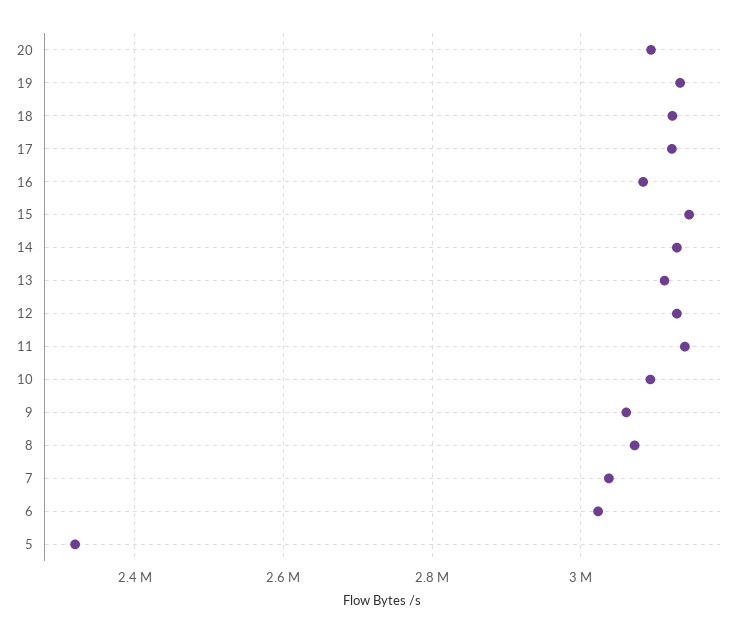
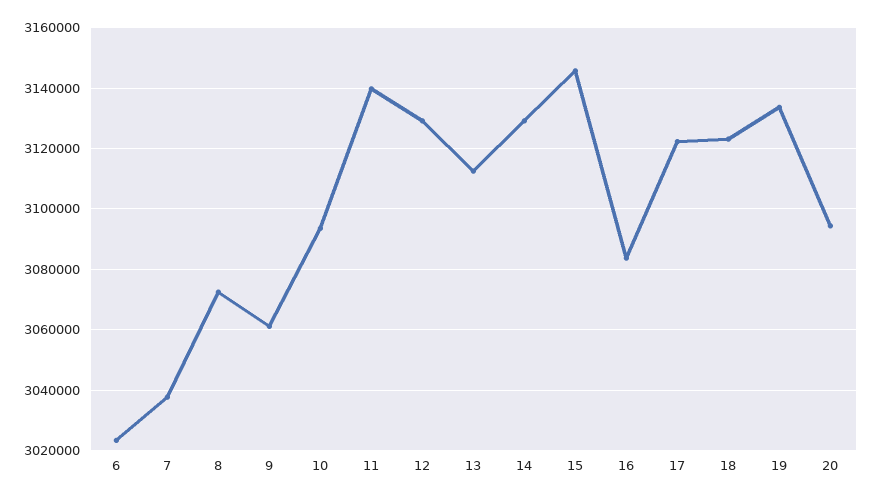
  {
    "20": 3094000,
    "19": 3134000,
    "18": 3124000,
    "17": 3122000,
    "16": 3084000,
    "15": 3146000,
    "14": 3130000,
    "13": 3112000,
    "12": 3130000,
    "11": 3140000,
    "10": 3094000,
    "9": 3062000,
    "8": 3072000,
    "7": 3038000,
-   "6": 3024000,
+   "6": 3024000
-   "5": 2320000
  }

